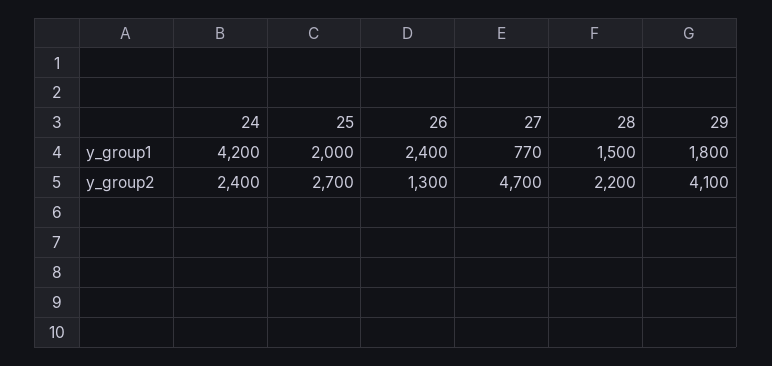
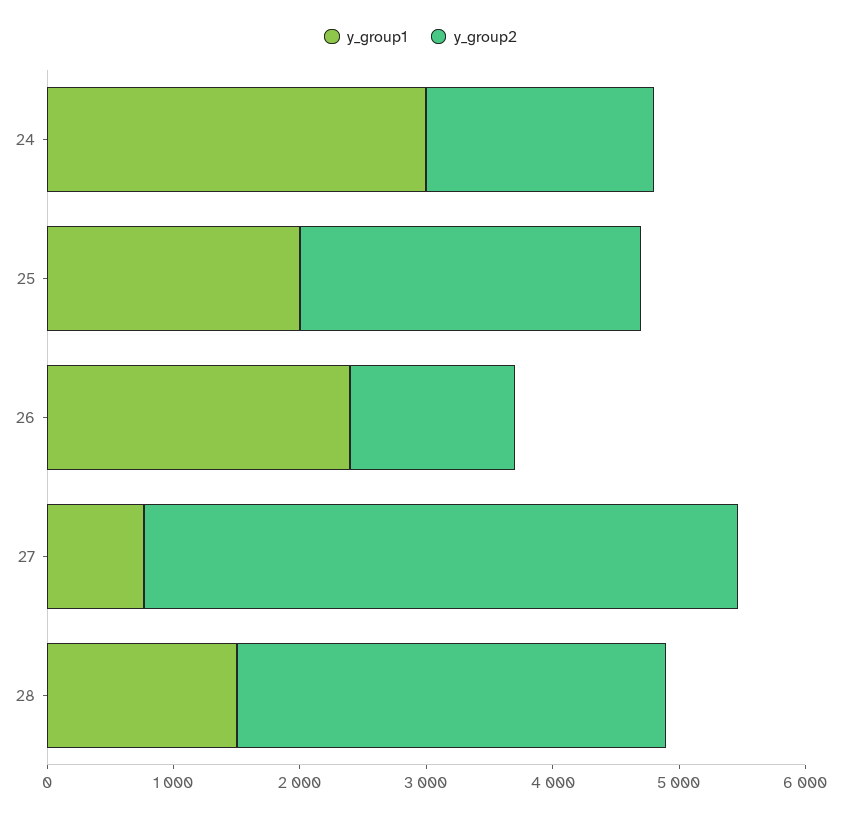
  {
    "y_group1": {
-     "24": 4200,
+     "24": 3000,
      "25": 2000,
      "26": 2400,
      "27": 770,
-     "28": 1500,
+     "28": 1500
-     "29": 1800
    },
    "y_group2": {
-     "24": 2400,
+     "24": 1800,
      "25": 2700,
      "26": 1300,
      "27": 4700,
-     "28": 2200,
+     "28": 3400
-     "29": 4100
    }
  }

